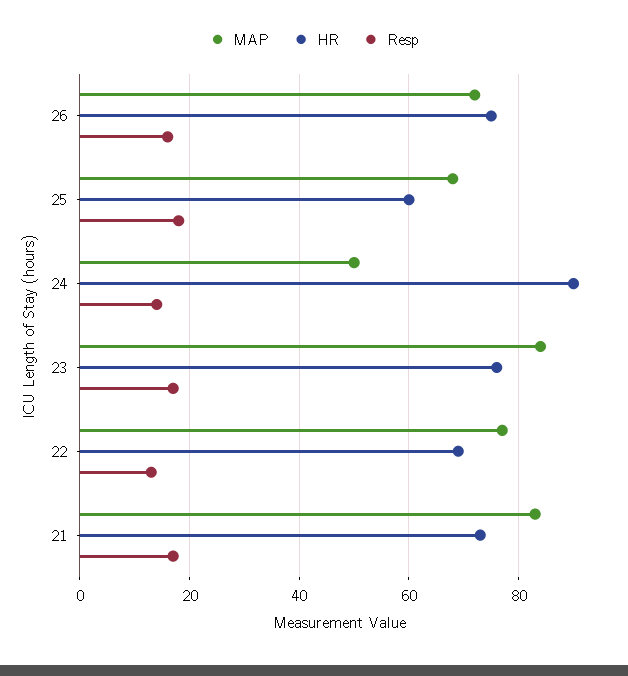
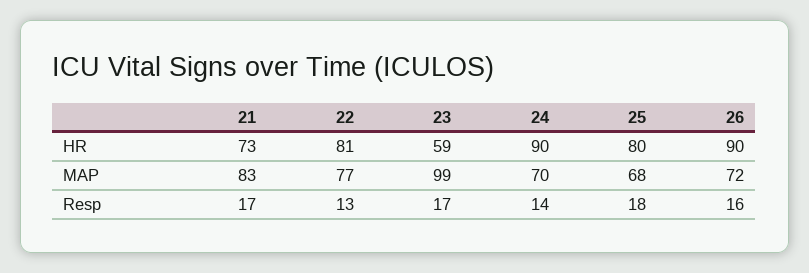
  {
    "MAP": {
      "26": 72,
      "25": 68,
-     "24": 50,
+     "24": 70,
-     "23": 85,
+     "23": 99,
      "22": 77,
      "21": 83
    },
    "HR": {
-     "26": 75,
+     "26": 90,
-     "25": 60,
+     "25": 80,
      "24": 90,
-     "23": 75,
+     "23": 59,
-     "22": 70,
+     "22": 81,
      "21": 73
    },
    "Resp": {
      "26": 16,
      "25": 18,
      "24": 14,
      "23": 17,
      "22": 13,
      "21": 17
    }
  }

